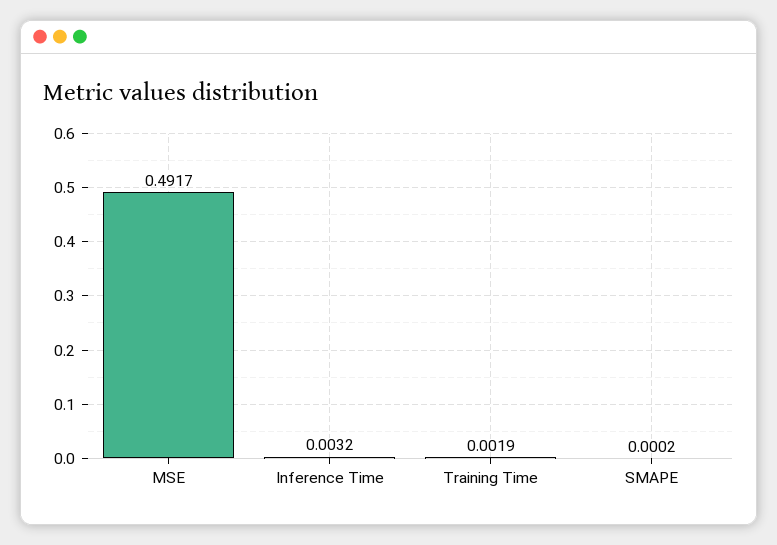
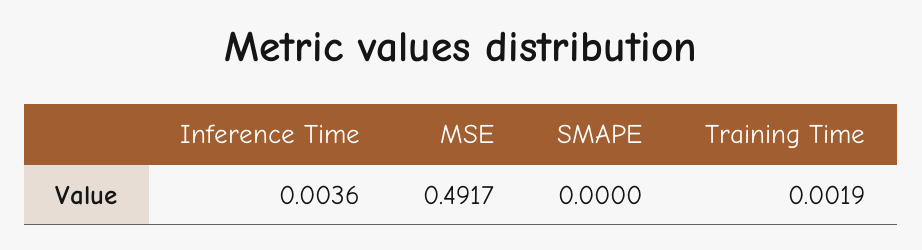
  {
    "MSE": 0.4917,
-   "Inference Time": 0.0032,
+   "Inference Time": 0.0036,
    "Training Time": 0.0019,
-   "SMAPE": 0.0002
+   "SMAPE": 0
  }

